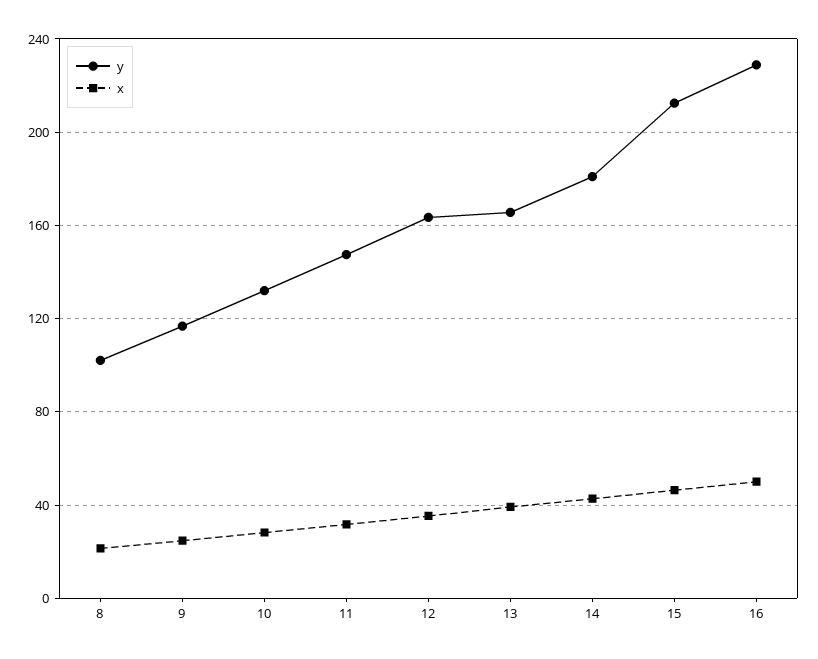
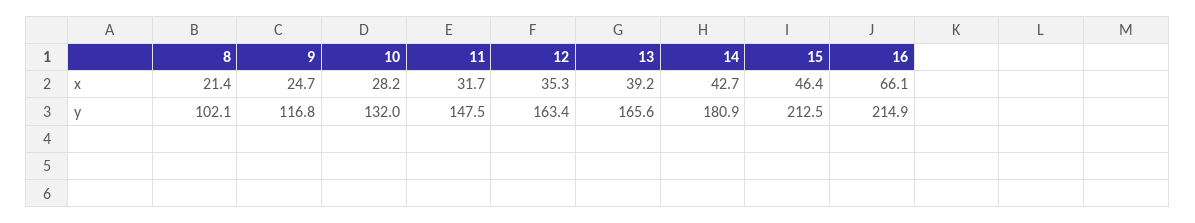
  {
    "y": {
      "8": 102.1,
      "9": 116.8,
      "10": 132,
      "11": 147.5,
      "12": 163.4,
      "13": 165.6,
      "14": 180.9,
      "15": 212.5,
-     "16": 230
+     "16": 214.9
    },
    "x": {
      "8": 21.4,
      "9": 24.7,
      "10": 28.2,
      "11": 31.7,
      "12": 35.3,
      "13": 39.2,
      "14": 42.7,
      "15": 46.4,
-     "16": 50
+     "16": 66.1
    }
  }

